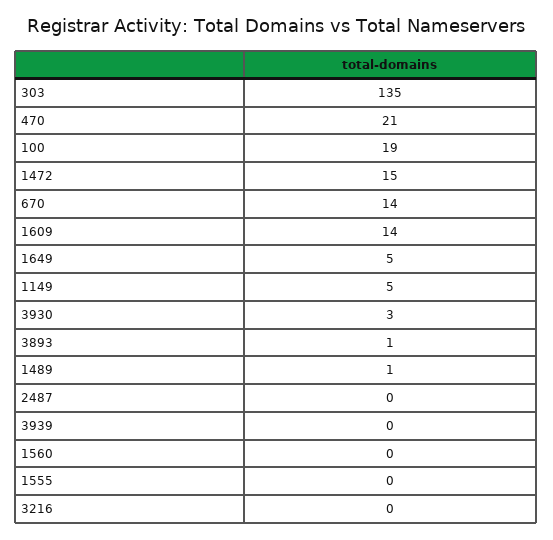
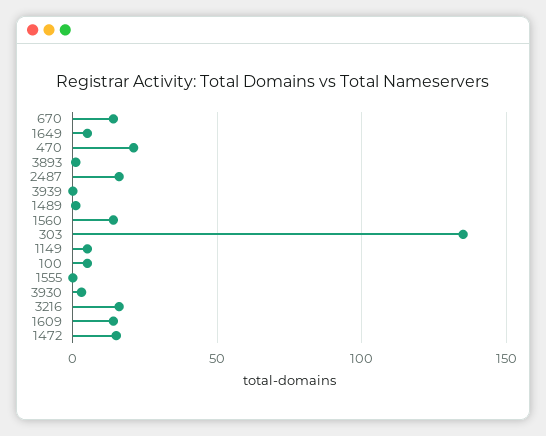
  {
    "303": 135,
    "470": 21,
-   "100": 19,
+   "100": 5,
    "1472": 15,
    "670": 14,
    "1609": 14,
    "1649": 5,
    "1149": 5,
    "3930": 3,
    "3893": 1,
    "1489": 1,
-   "2487": 0,
+   "2487": 15,
    "3939": 0,
-   "1560": 0,
+   "1560": 15,
    "1555": 0,
-   "3216": 0
+   "3216": 15
  }

